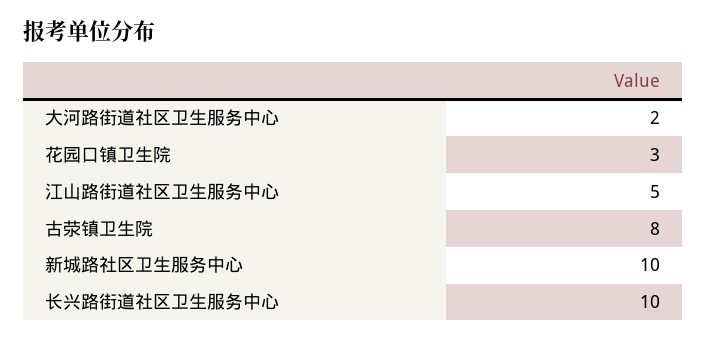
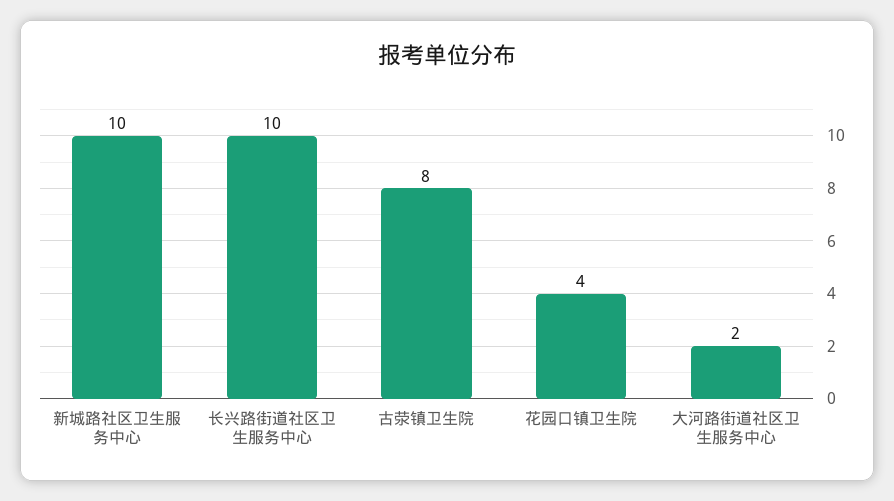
  {
    "大河路街道社区卫生服务中心": 2,
-   "花园口镇卫生院": 3,
+   "花园口镇卫生院": 4,
-   "江山路街道社区卫生服务中心": 5,
    "古荥镇卫生院": 8,
    "新城路社区卫生服务中心": 10,
    "长兴路街道社区卫生服务中心": 10
  }

